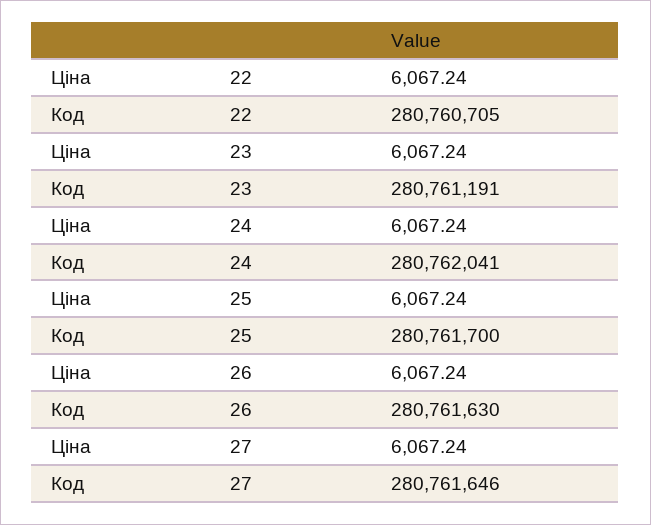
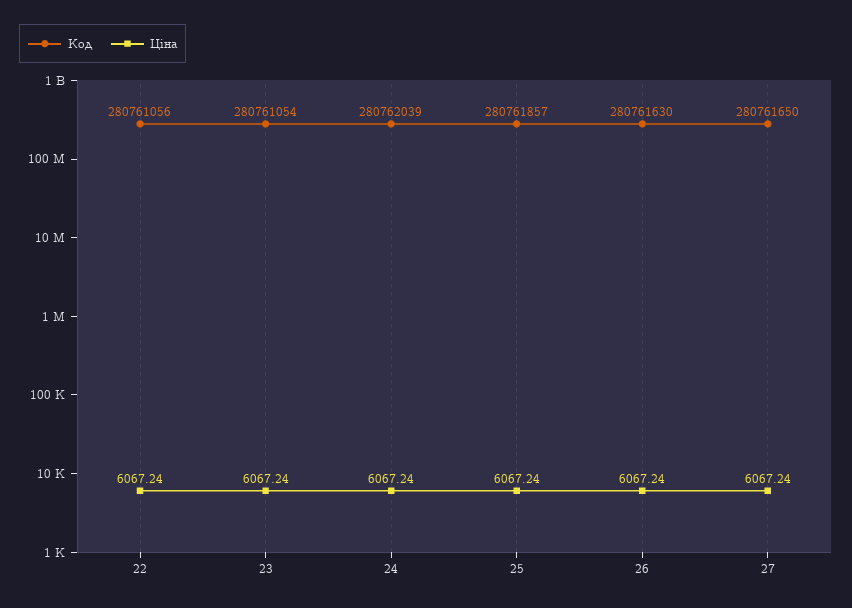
  {
    "Ціна": {
      "22": 6067.24,
      "23": 6067.24,
      "24": 6067.24,
      "25": 6067.24,
      "26": 6067.24,
      "27": 6067.24
    },
    "Код": {
-     "22": 280760705,
+     "22": 280761056,
-     "23": 280761191,
+     "23": 280761054,
-     "24": 280762041,
+     "24": 280762039,
-     "25": 280761700,
+     "25": 280761857,
      "26": 280761630,
-     "27": 280761646
+     "27": 280761650
    }
  }

